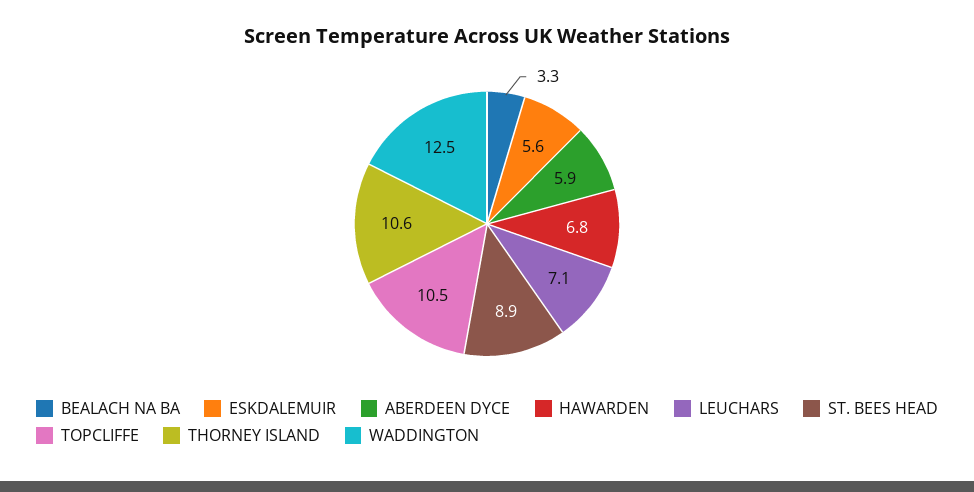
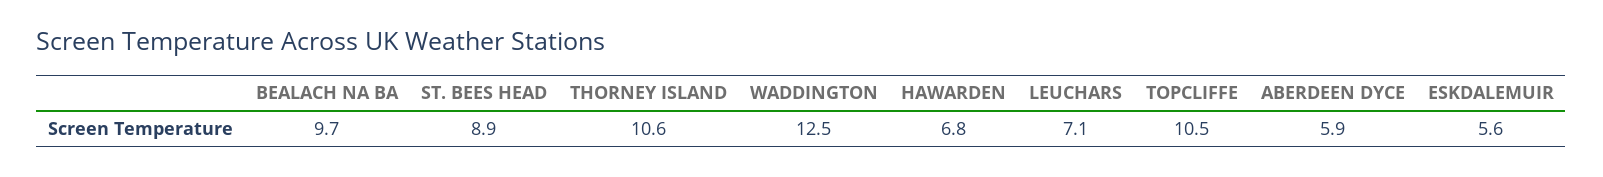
  {
-   "BEALACH NA BA": 3.3,
+   "BEALACH NA BA": 9.7,
    "ESKDALEMUIR": 5.6,
    "ABERDEEN DYCE": 5.9,
    "HAWARDEN": 6.8,
    "LEUCHARS": 7.1,
    "ST. BEES HEAD": 8.9,
    "TOPCLIFFE": 10.5,
    "THORNEY ISLAND": 10.6,
    "WADDINGTON": 12.5
  }

